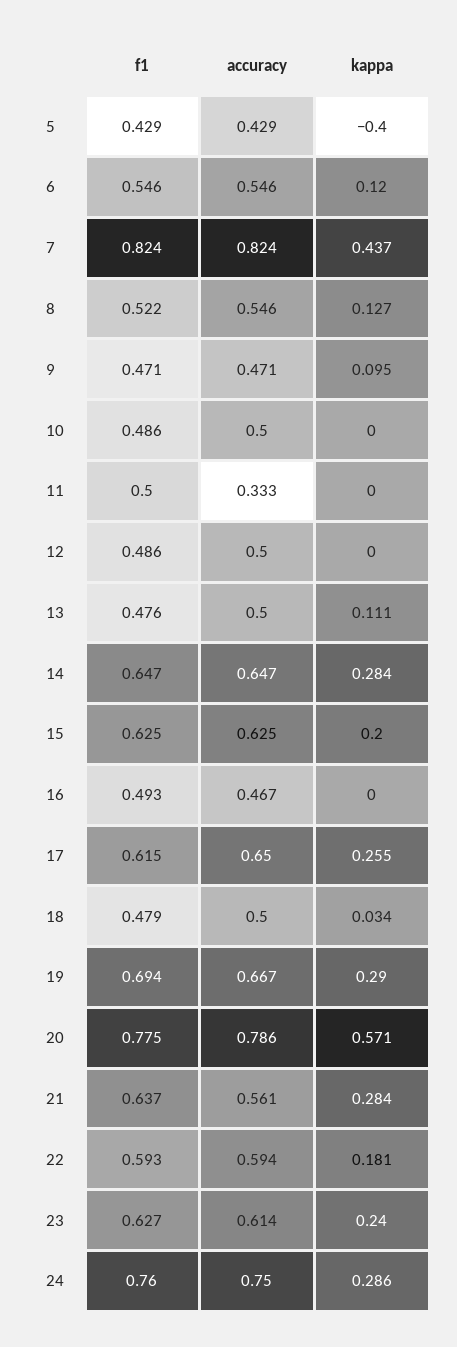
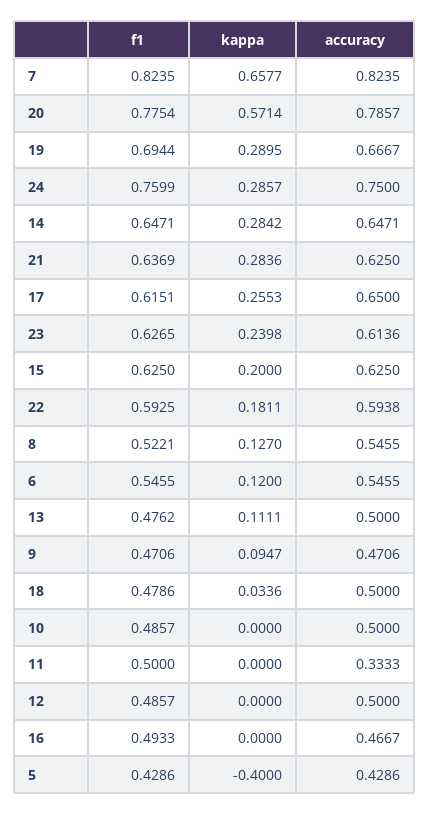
  {
    "f1": {
      "5": 0.4286,
      "6": 0.5455,
      "7": 0.8235,
      "8": 0.5221,
      "9": 0.4706,
      "10": 0.4857,
      "11": 0.5,
      "12": 0.4857,
      "13": 0.4762,
      "14": 0.6471,
      "15": 0.625,
      "16": 0.4933,
      "17": 0.6151,
      "18": 0.4786,
      "19": 0.6944,
      "20": 0.7754,
      "21": 0.6369,
      "22": 0.5925,
      "23": 0.6265,
      "24": 0.7599
    },
    "accuracy": {
      "5": 0.4286,
      "6": 0.5455,
      "7": 0.8235,
      "8": 0.5455,
      "9": 0.4706,
      "10": 0.5,
      "11": 0.3333,
      "12": 0.5,
      "13": 0.5,
      "14": 0.6471,
      "15": 0.625,
      "16": 0.4667,
      "17": 0.65,
      "18": 0.5,
      "19": 0.6667,
      "20": 0.7857,
-     "21": 0.561,
+     "21": 0.625,
      "22": 0.5938,
      "23": 0.6136,
      "24": 0.75
    },
    "kappa": {
      "5": -0.4,
      "6": 0.12,
-     "7": 0.437,
+     "7": 0.6577,
      "8": 0.127,
      "9": 0.0947,
      "10": 0,
      "11": 0,
      "12": 0,
      "13": 0.1111,
      "14": 0.2842,
      "15": 0.2,
      "16": 0,
      "17": 0.2553,
      "18": 0.0336,
      "19": 0.2895,
      "20": 0.5714,
      "21": 0.2836,
      "22": 0.1811,
      "23": 0.2398,
      "24": 0.2857
    }
  }

